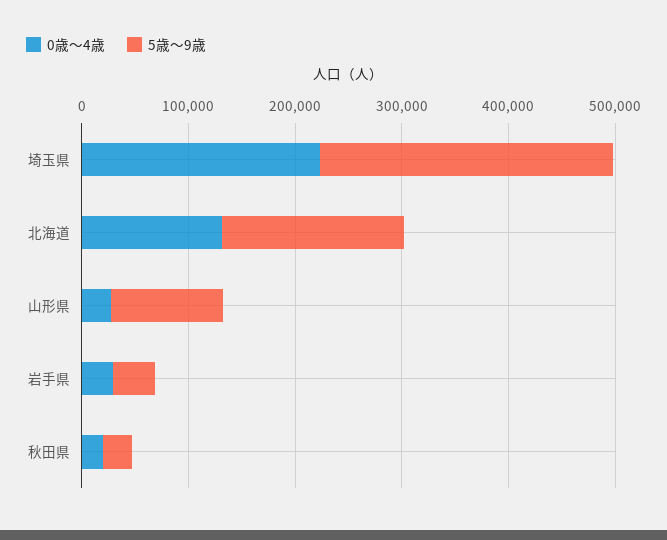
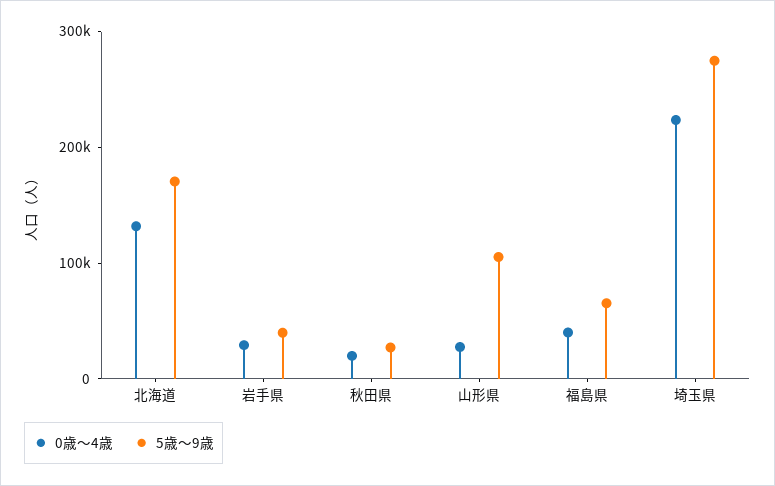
  {
    "0歳～4歳": {
      "埼玉県": 220000,
      "北海道": 140000,
      "山形県": 20000,
      "岩手県": 20000,
-     "秋田県": 20000
+     "秋田県": 20000,
+     "福島県": 40000
    },
    "5歳～9歳": {
      "埼玉県": 280000,
      "北海道": 180000,
      "山形県": 100000,
      "岩手県": 40000,
-     "秋田県": 20000
+     "秋田県": 20000,
+     "福島県": 60000
    }
  }

